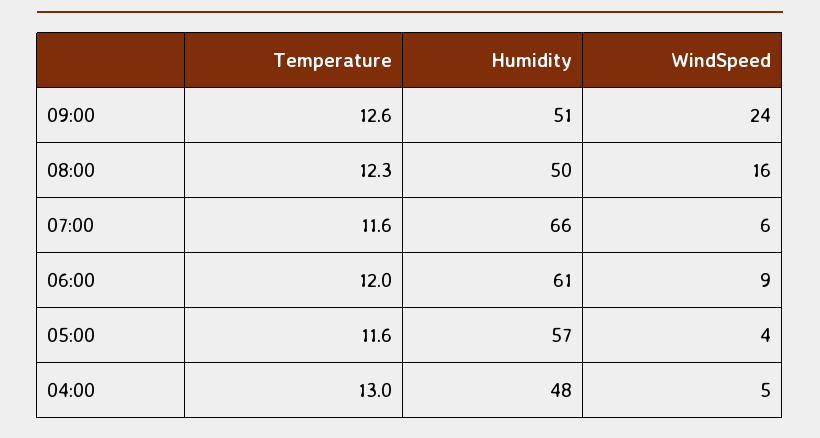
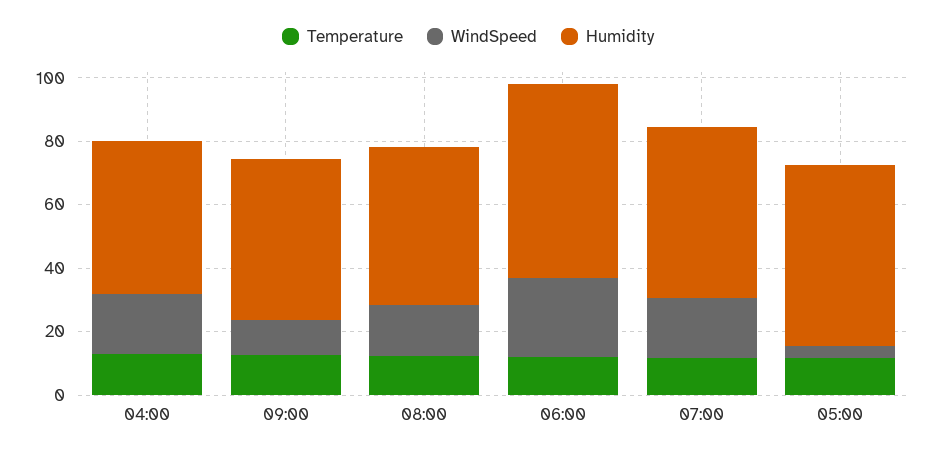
  {
    "Temperature": {
      "09:00": 12.6,
      "08:00": 12.3,
      "07:00": 11.6,
      "06:00": 12,
      "05:00": 11.6,
      "04:00": 13
    },
    "Humidity": {
      "09:00": 51,
      "08:00": 50,
-     "07:00": 66,
+     "07:00": 55,
      "06:00": 61,
      "05:00": 57,
      "04:00": 48
    },
    "WindSpeed": {
-     "09:00": 24,
+     "09:00": 10,
      "08:00": 16,
-     "07:00": 6,
+     "07:00": 20,
-     "06:00": 9,
+     "06:00": 25,
      "05:00": 4,
-     "04:00": 5
+     "04:00": 20
    }
  }

